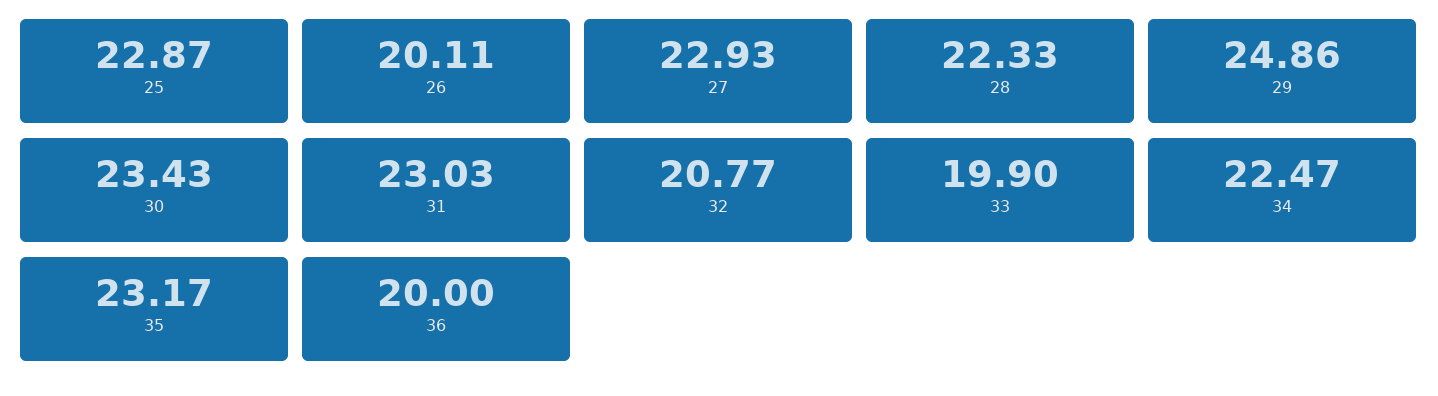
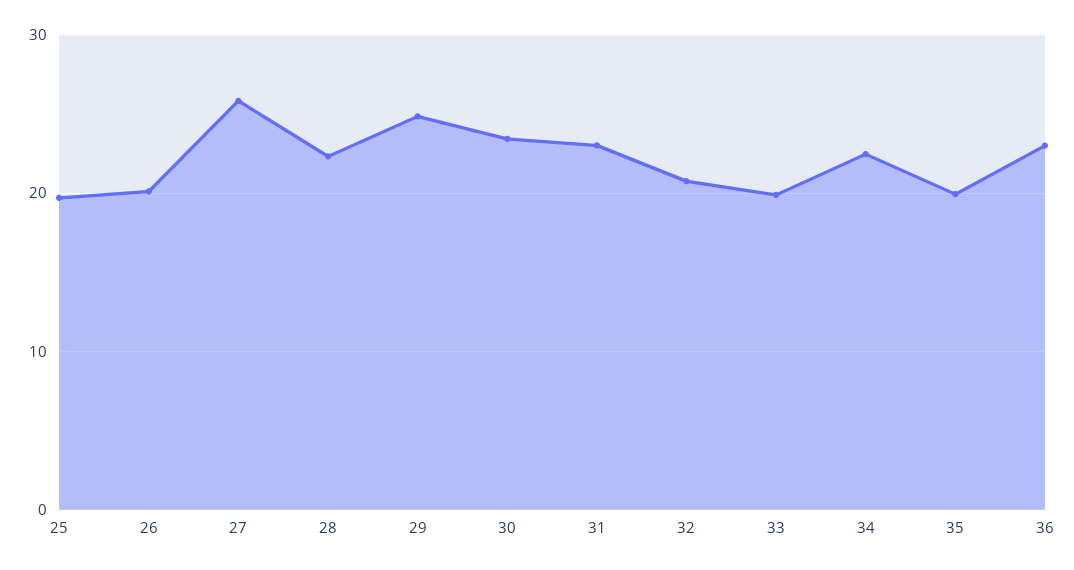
  {
-   "25": 22.87,
+   "25": 20,
    "26": 20.11,
-   "27": 22.93,
+   "27": 26,
    "28": 22.33,
    "29": 24.86,
    "30": 23.43,
    "31": 23.03,
    "32": 20.77,
    "33": 19.9,
    "34": 22.47,
-   "35": 23.17,
+   "35": 20,
-   "36": 20
+   "36": 23
  }

